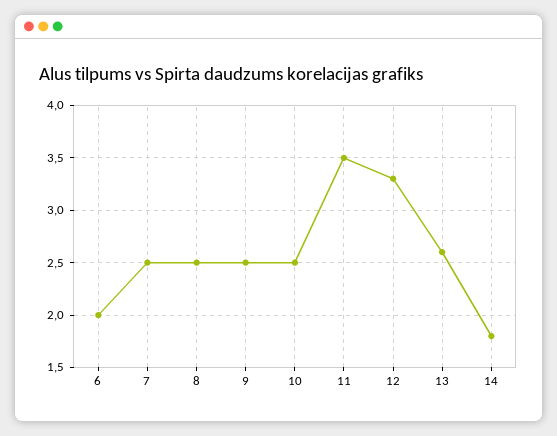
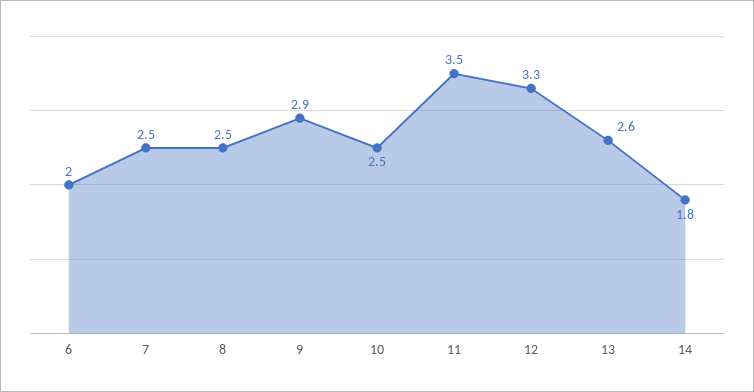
  {
    "6": 2,
    "7": 2.5,
    "8": 2.5,
-   "9": 2.5,
+   "9": 2.9,
    "10": 2.5,
    "11": 3.5,
    "12": 3.3,
    "13": 2.6,
    "14": 1.8
  }

